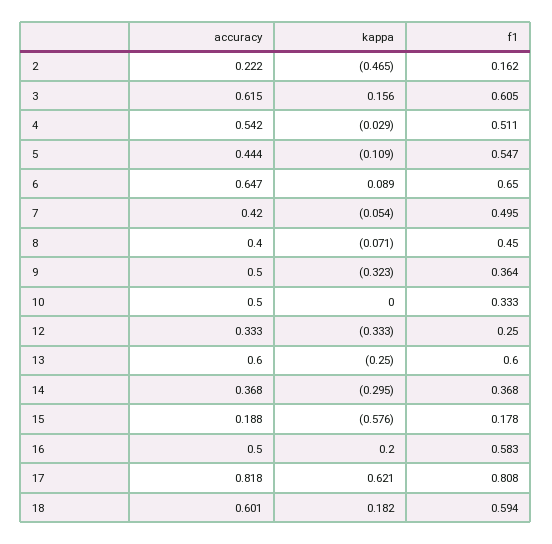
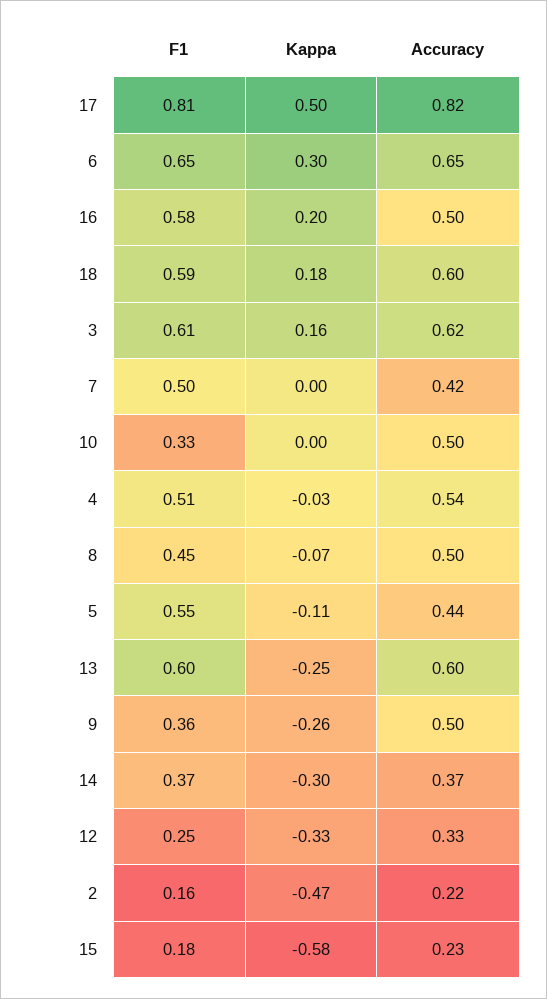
  {
    "accuracy": {
      "2": 0.222,
      "3": 0.615,
      "4": 0.542,
      "5": 0.444,
      "6": 0.647,
      "7": 0.42,
-     "8": 0.4,
+     "8": 0.5,
      "9": 0.5,
      "10": 0.5,
      "12": 0.333,
      "13": 0.6,
      "14": 0.368,
-     "15": 0.188,
+     "15": 0.23,
      "16": 0.5,
      "17": 0.818,
      "18": 0.601
    },
    "kappa": {
      "2": -0.465,
      "3": 0.156,
      "4": -0.029,
      "5": -0.109,
-     "6": 0.089,
+     "6": 0.3,
-     "7": -0.054,
+     "7": 0,
      "8": -0.071,
-     "9": -0.323,
+     "9": -0.26,
      "10": 0,
      "12": -0.333,
      "13": -0.25,
      "14": -0.295,
      "15": -0.576,
      "16": 0.2,
-     "17": 0.621,
+     "17": 0.5,
      "18": 0.182
    },
    "f1": {
      "2": 0.162,
      "3": 0.605,
      "4": 0.511,
      "5": 0.547,
      "6": 0.65,
      "7": 0.495,
      "8": 0.45,
      "9": 0.364,
      "10": 0.333,
      "12": 0.25,
      "13": 0.6,
      "14": 0.368,
      "15": 0.178,
      "16": 0.583,
      "17": 0.808,
      "18": 0.594
    }
  }

